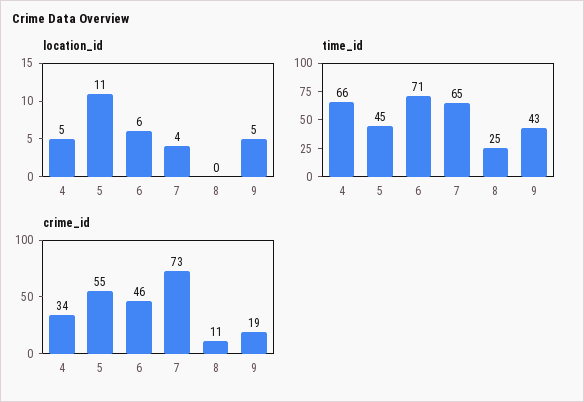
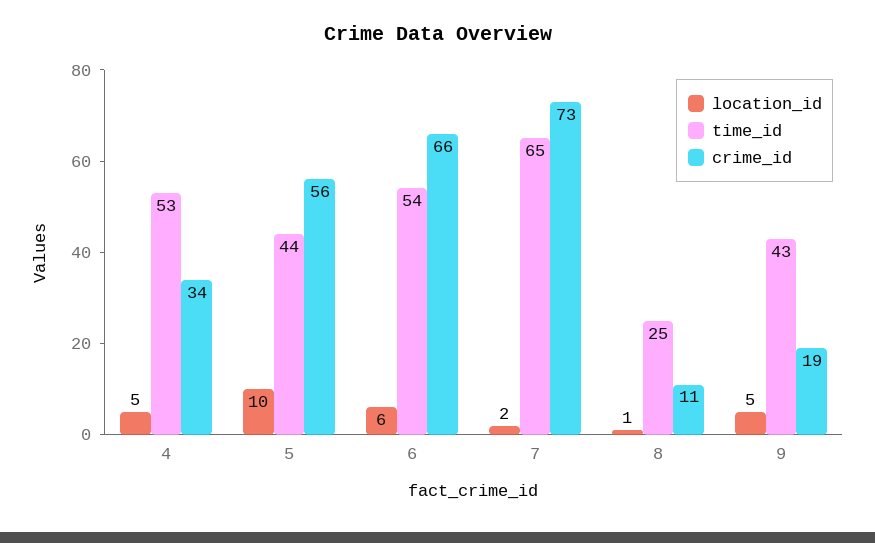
  {
    "location_id": {
      "4": 5,
-     "5": 11,
+     "5": 10,
      "6": 6,
-     "7": 4,
+     "7": 2,
-     "8": 0,
+     "8": 1,
      "9": 5
    },
    "time_id": {
-     "4": 66,
+     "4": 53,
-     "5": 45,
+     "5": 44,
-     "6": 71,
+     "6": 54,
      "7": 65,
      "8": 25,
      "9": 43
    },
    "crime_id": {
      "4": 34,
-     "5": 55,
+     "5": 56,
-     "6": 46,
+     "6": 66,
      "7": 73,
      "8": 11,
      "9": 19
    }
  }

